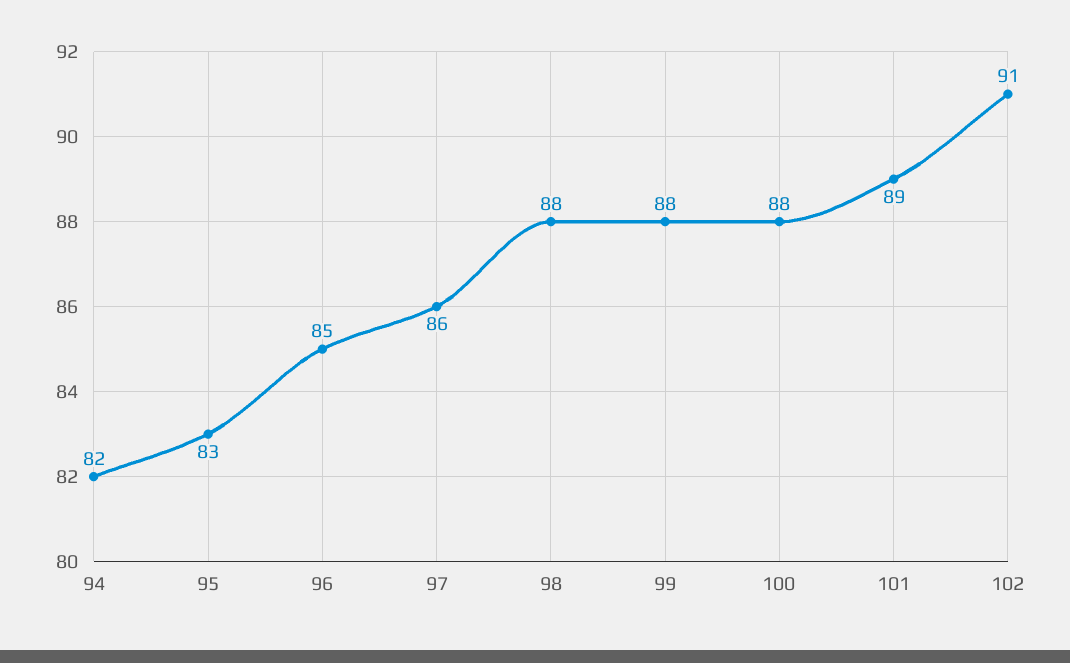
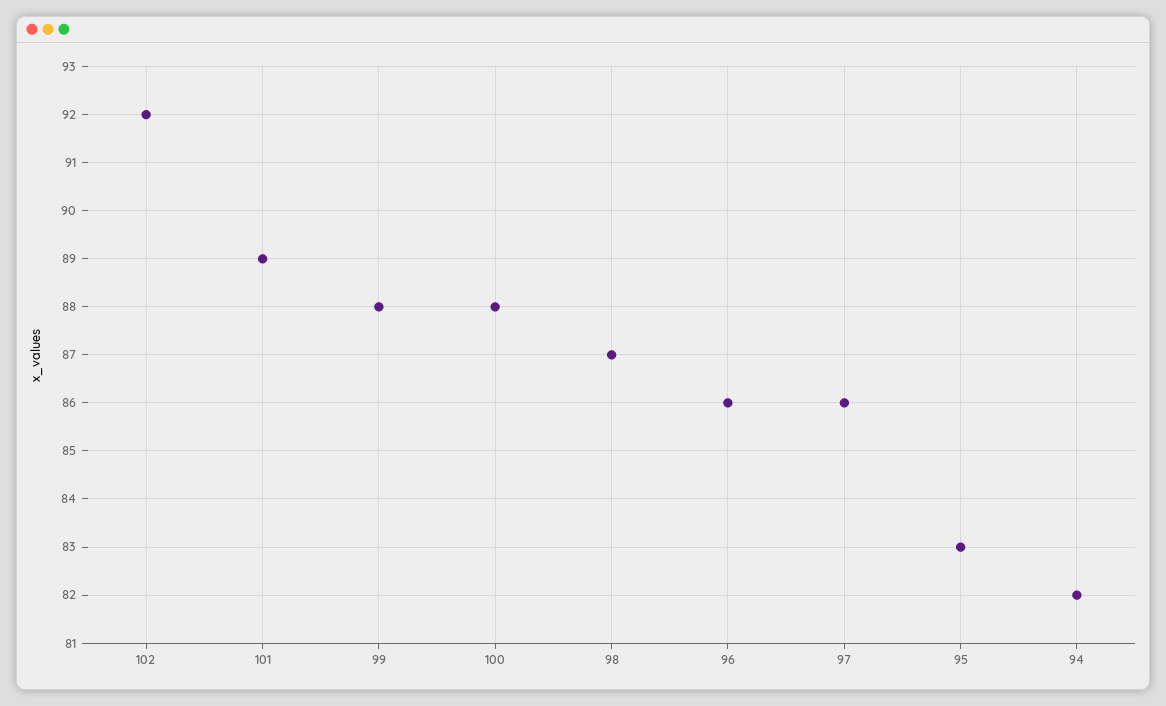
  {
    "94": 82,
    "95": 83,
-   "96": 85,
+   "96": 86,
    "97": 86,
-   "98": 88,
+   "98": 87,
    "99": 88,
    "100": 88,
    "101": 89,
-   "102": 91
+   "102": 92
  }

